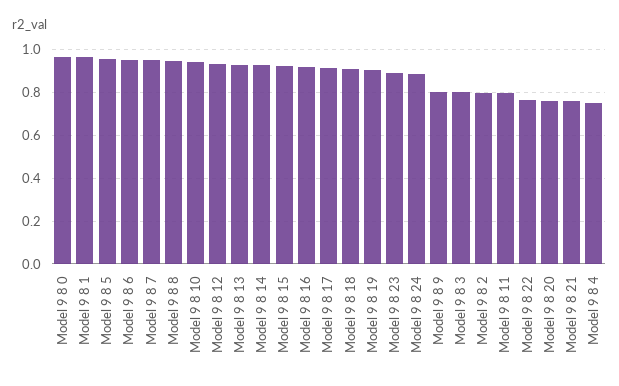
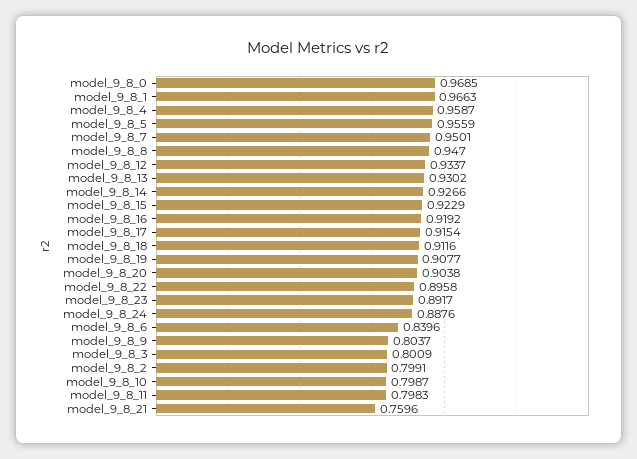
  {
    "Model 9 8 0": 0.9685,
    "Model 9 8 1": 0.9663,
    "Model 9 8 5": 0.9559,
-   "Model 9 8 6": 0.95,
+   "Model 9 8 6": 0.8396,
    "Model 9 8 7": 0.9501,
    "Model 9 8 8": 0.947,
-   "Model 9 8 10": 0.95,
+   "Model 9 8 10": 0.7987,
    "Model 9 8 12": 0.9337,
    "Model 9 8 13": 0.9302,
    "Model 9 8 14": 0.9266,
    "Model 9 8 15": 0.9229,
    "Model 9 8 16": 0.9192,
    "Model 9 8 17": 0.9154,
    "Model 9 8 18": 0.9116,
    "Model 9 8 19": 0.9077,
    "Model 9 8 23": 0.8917,
    "Model 9 8 24": 0.8876,
    "Model 9 8 9": 0.8037,
    "Model 9 8 3": 0.8009,
    "Model 9 8 2": 0.7991,
    "Model 9 8 11": 0.7983,
-   "Model 9 8 22": 0.75,
+   "Model 9 8 22": 0.8958,
-   "Model 9 8 20": 0.75,
+   "Model 9 8 20": 0.9038,
    "Model 9 8 21": 0.7596,
-   "Model 9 8 4": 0.75
+   "Model 9 8 4": 0.9587
  }

